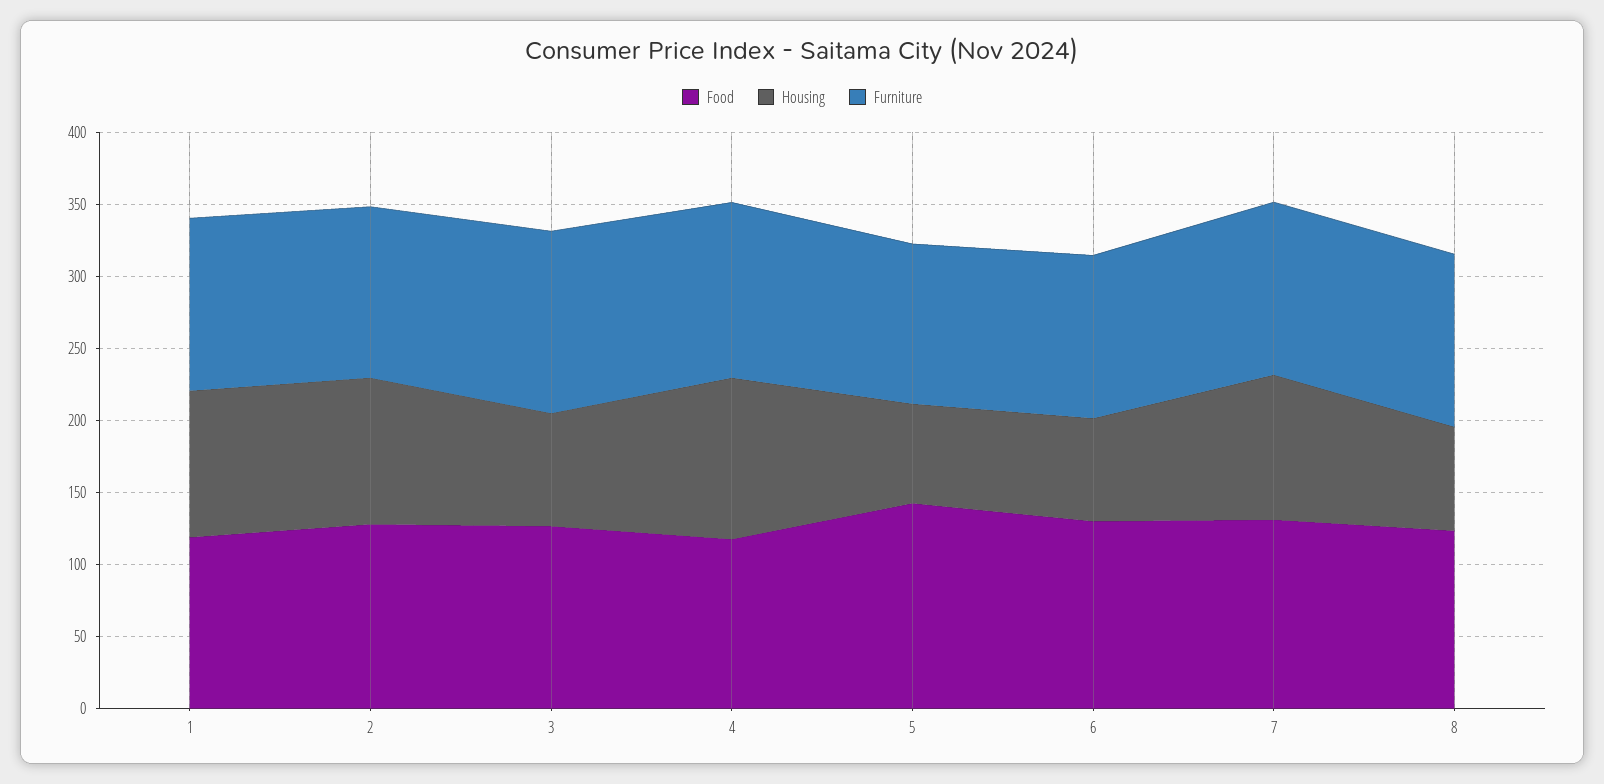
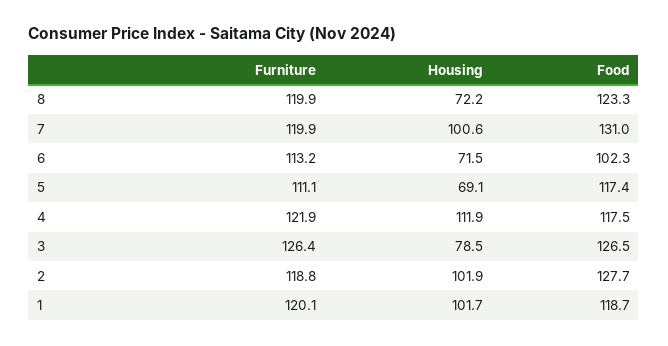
  {
    "Food": {
      "1": 118.7,
      "2": 127.7,
      "3": 126.5,
      "4": 117.5,
-     "5": 140,
+     "5": 117.4,
-     "6": 130,
+     "6": 102.3,
      "7": 131,
      "8": 123.3
    },
    "Housing": {
      "1": 101.7,
      "2": 101.9,
      "3": 78.5,
      "4": 111.9,
      "5": 69.1,
      "6": 71.5,
      "7": 100.6,
      "8": 72.2
    },
    "Furniture": {
      "1": 120.1,
      "2": 118.8,
      "3": 126.4,
      "4": 121.9,
      "5": 111.1,
      "6": 113.2,
      "7": 119.9,
      "8": 119.9
    }
  }

